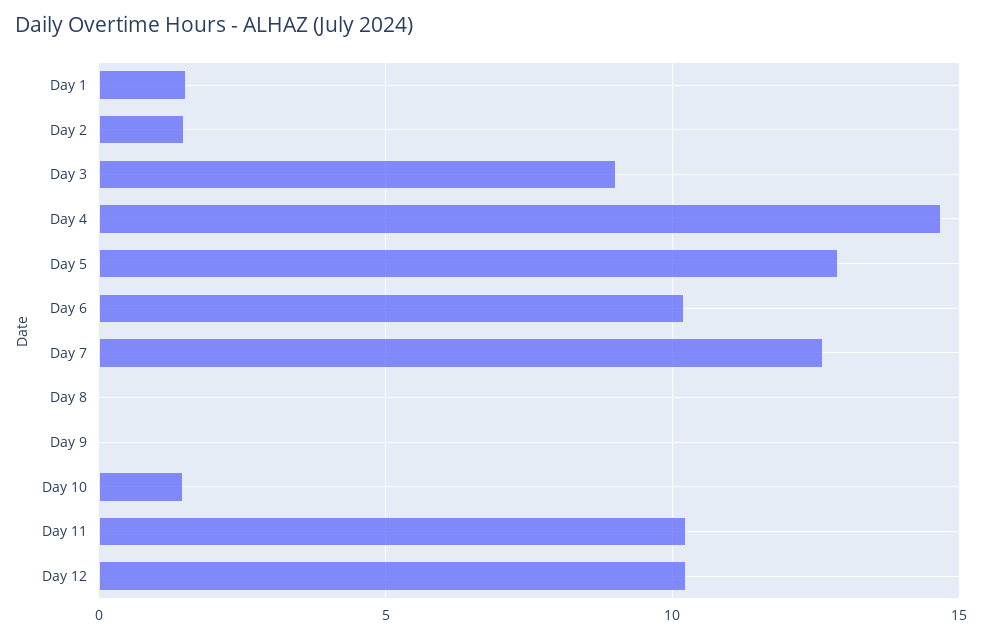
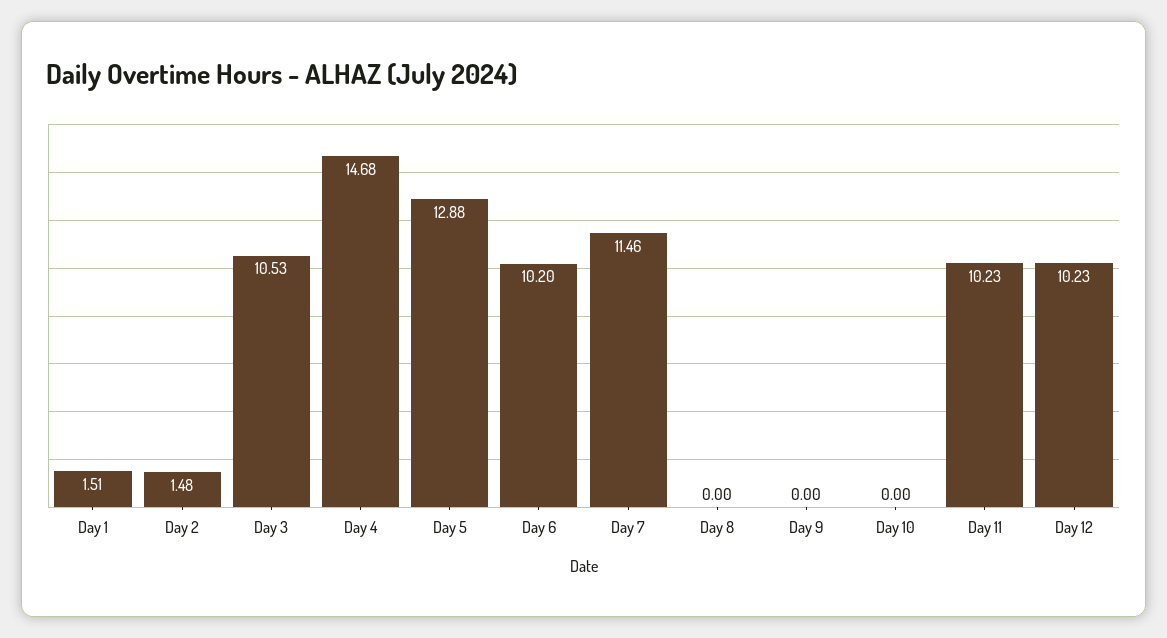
  {
    "Day 1": 1.51,
    "Day 2": 1.48,
-   "Day 3": 9,
+   "Day 3": 10.53,
    "Day 4": 14.68,
    "Day 5": 12.88,
    "Day 6": 10.2,
-   "Day 7": 12.5,
+   "Day 7": 11.46,
    "Day 8": 0,
    "Day 9": 0,
-   "Day 10": 1.5,
+   "Day 10": 0,
    "Day 11": 10.23,
    "Day 12": 10.23
  }

